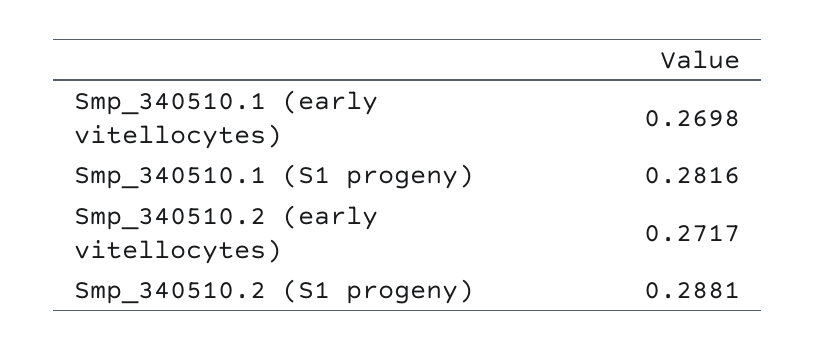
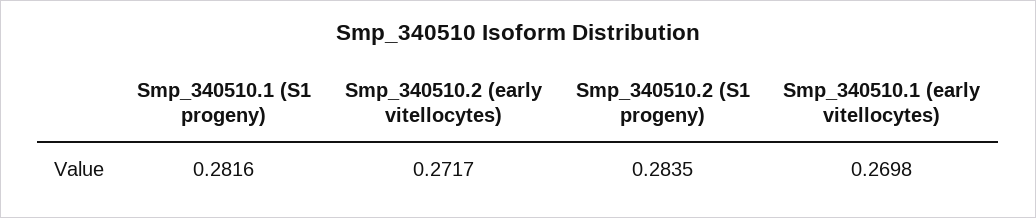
  {
    "Smp_340510.1 (early vitellocytes)": 0.2698,
    "Smp_340510.1 (S1 progeny)": 0.2816,
    "Smp_340510.2 (early vitellocytes)": 0.2717,
-   "Smp_340510.2 (S1 progeny)": 0.2881
+   "Smp_340510.2 (S1 progeny)": 0.2835
  }

